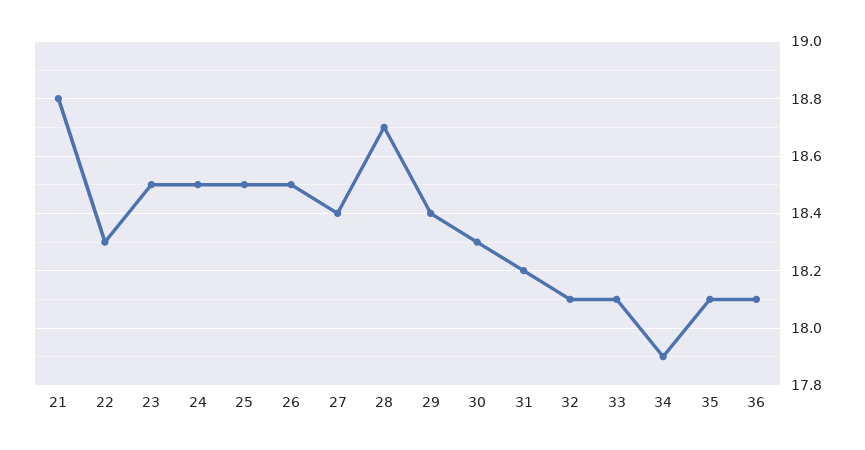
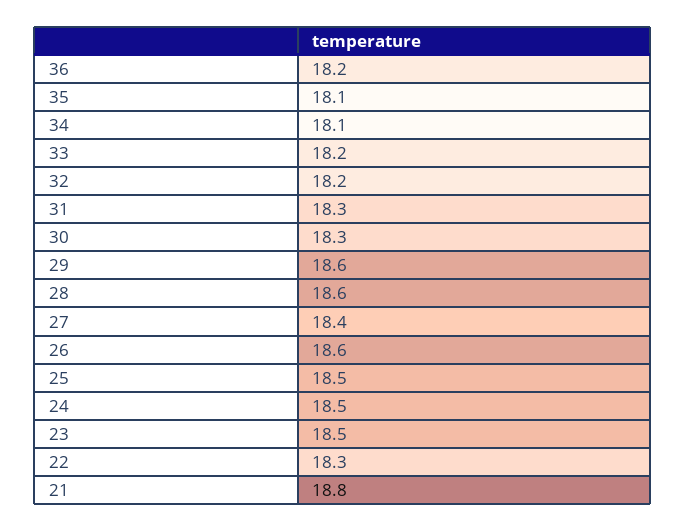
  {
    "21": 18.8,
    "22": 18.3,
    "23": 18.5,
    "24": 18.5,
    "25": 18.5,
-   "26": 18.5,
+   "26": 18.6,
    "27": 18.4,
-   "28": 18.7,
+   "28": 18.6,
-   "29": 18.4,
+   "29": 18.6,
    "30": 18.3,
-   "31": 18.2,
+   "31": 18.3,
-   "32": 18.1,
+   "32": 18.2,
-   "33": 18.1,
+   "33": 18.2,
-   "34": 17.9,
+   "34": 18.1,
    "35": 18.1,
-   "36": 18.1
+   "36": 18.2
  }

